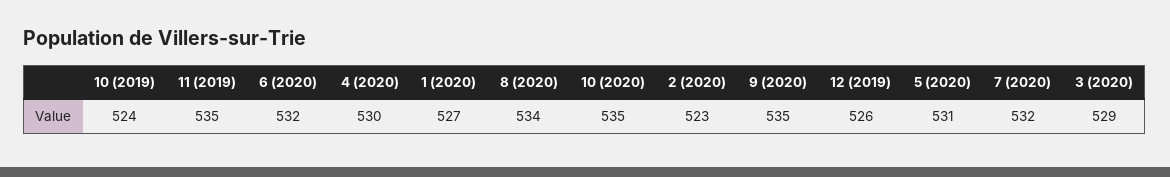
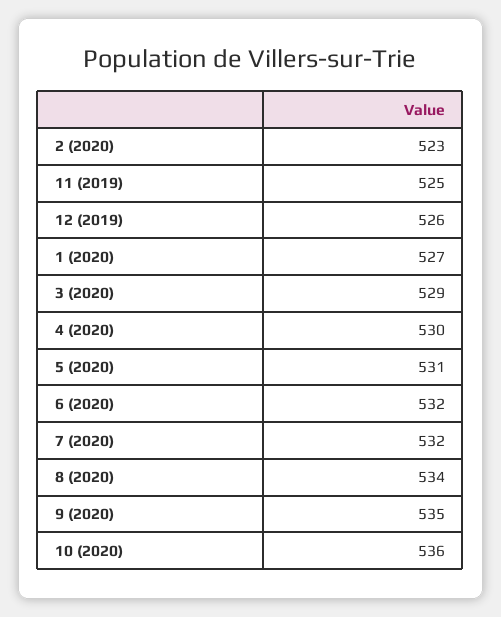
  {
-   "10 (2019)": 524,
-   "11 (2019)": 535,
+   "11 (2019)": 525,
    "6 (2020)": 532,
    "4 (2020)": 530,
    "1 (2020)": 527,
    "8 (2020)": 534,
-   "10 (2020)": 535,
+   "10 (2020)": 536,
    "2 (2020)": 523,
    "9 (2020)": 535,
    "12 (2019)": 526,
    "5 (2020)": 531,
    "7 (2020)": 532,
    "3 (2020)": 529
  }

